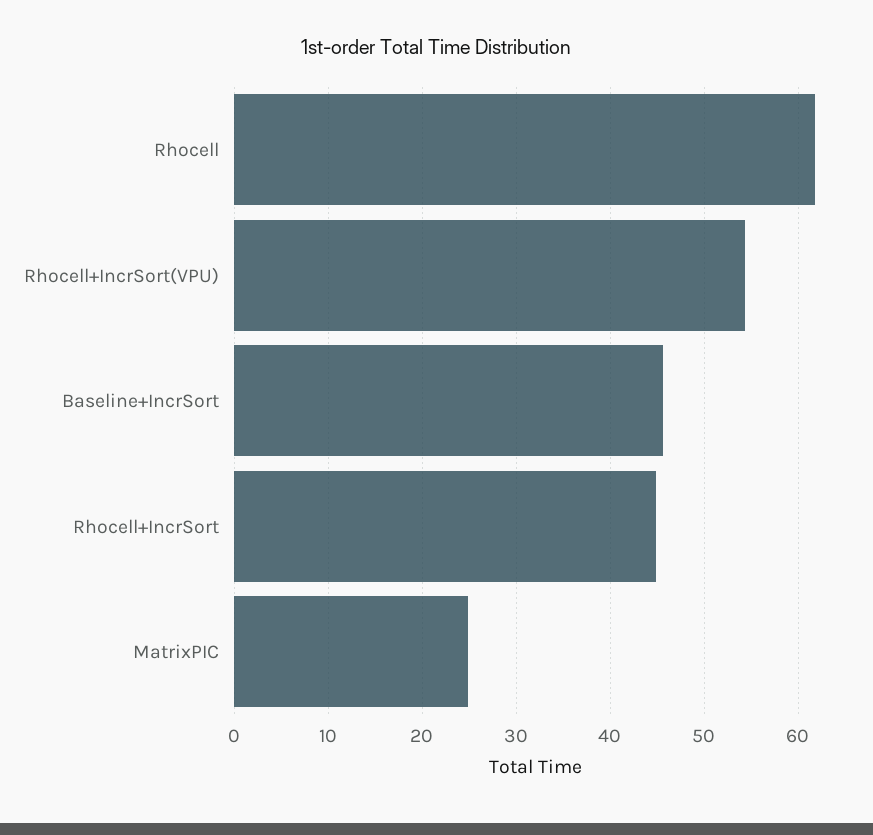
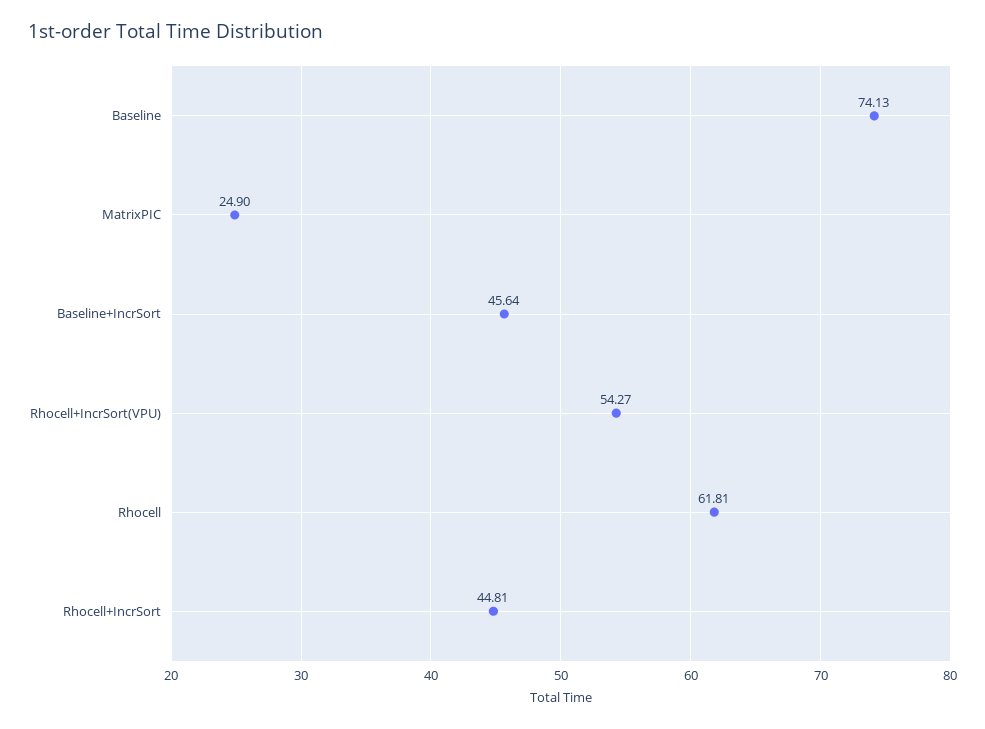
  {
    "Rhocell": 61.81,
    "Rhocell+IncrSort(VPU)": 54.27,
    "Baseline+IncrSort": 45.64,
    "Rhocell+IncrSort": 44.81,
-   "MatrixPIC": 24.9
+   "MatrixPIC": 24.9,
+   "Baseline": 74.13
  }

